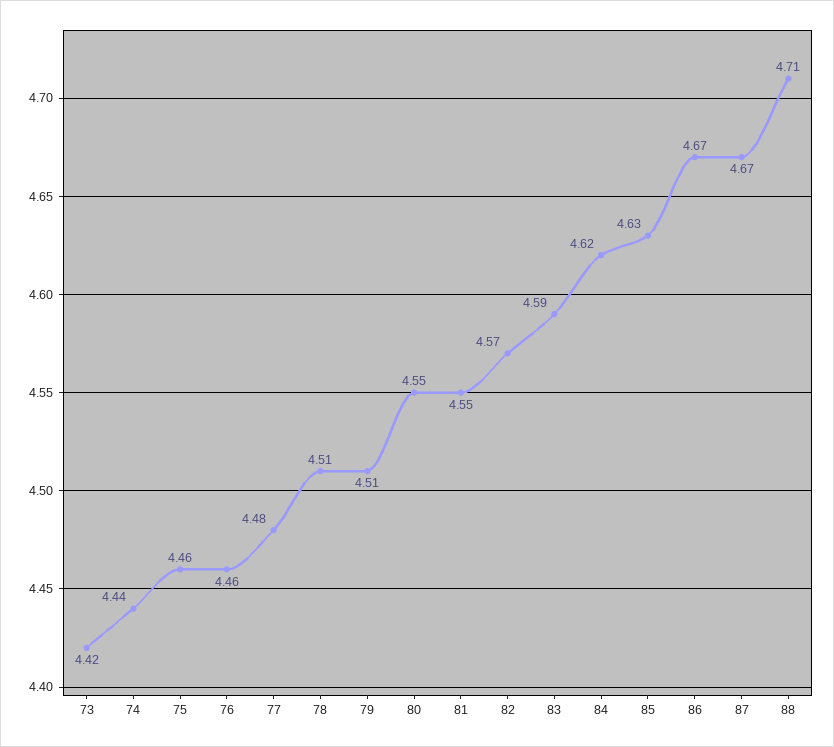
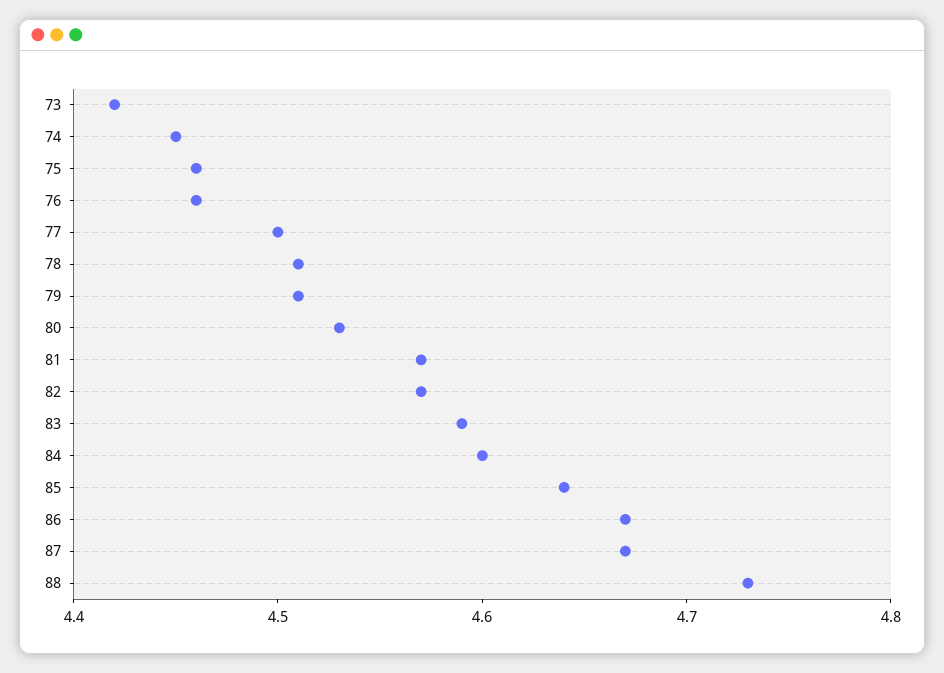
  {
    "73": 4.42,
-   "74": 4.44,
+   "74": 4.45,
    "75": 4.46,
    "76": 4.46,
-   "77": 4.48,
+   "77": 4.5,
    "78": 4.51,
    "79": 4.51,
-   "80": 4.55,
+   "80": 4.53,
-   "81": 4.55,
+   "81": 4.57,
    "82": 4.57,
    "83": 4.59,
-   "84": 4.62,
+   "84": 4.6,
-   "85": 4.63,
+   "85": 4.64,
    "86": 4.67,
    "87": 4.67,
-   "88": 4.71
+   "88": 4.73
  }

